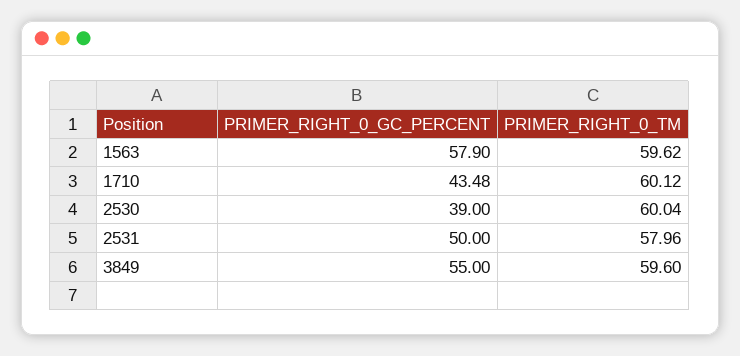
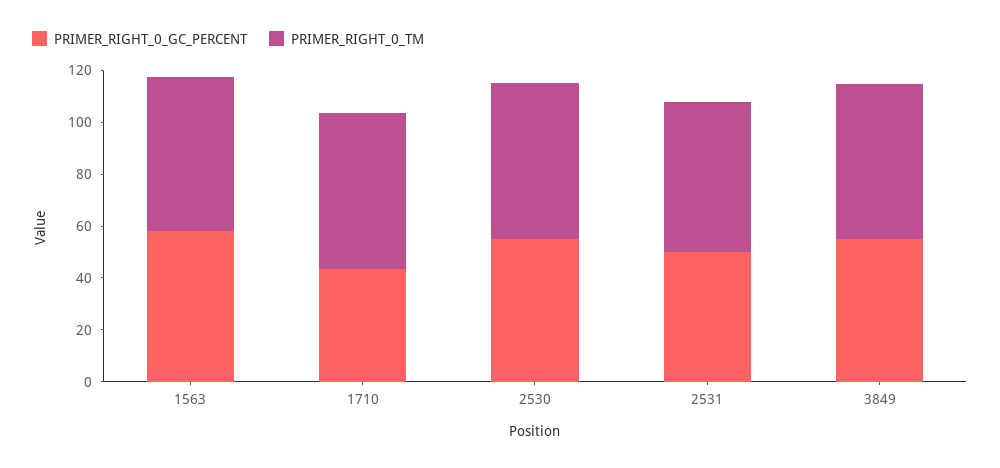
  {
    "PRIMER_RIGHT_0_GC_PERCENT": {
      "1563": 57.9,
      "1710": 43.48,
-     "2530": 39,
+     "2530": 55,
      "2531": 50,
      "3849": 55
    },
    "PRIMER_RIGHT_0_TM": {
      "1563": 59.62,
      "1710": 60.12,
      "2530": 60.04,
      "2531": 57.96,
      "3849": 59.6
    }
  }

